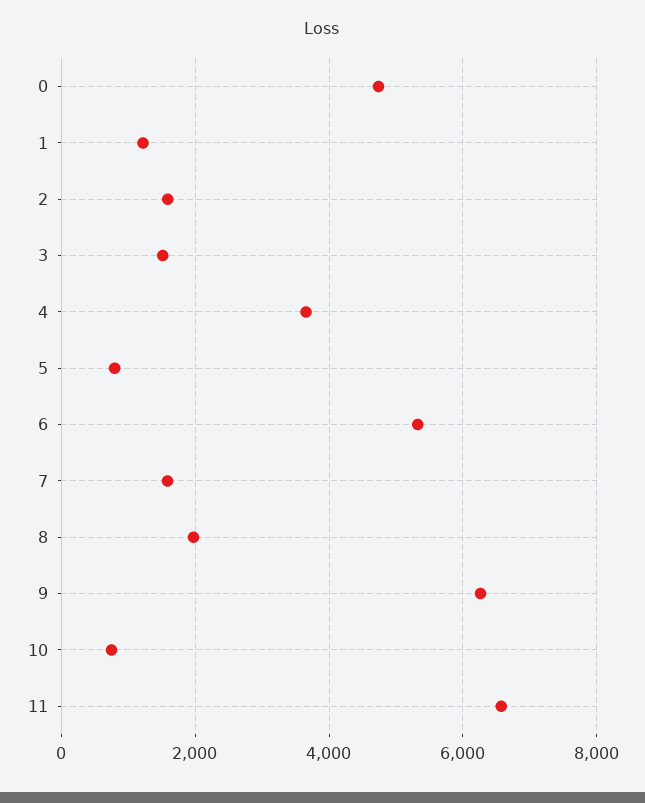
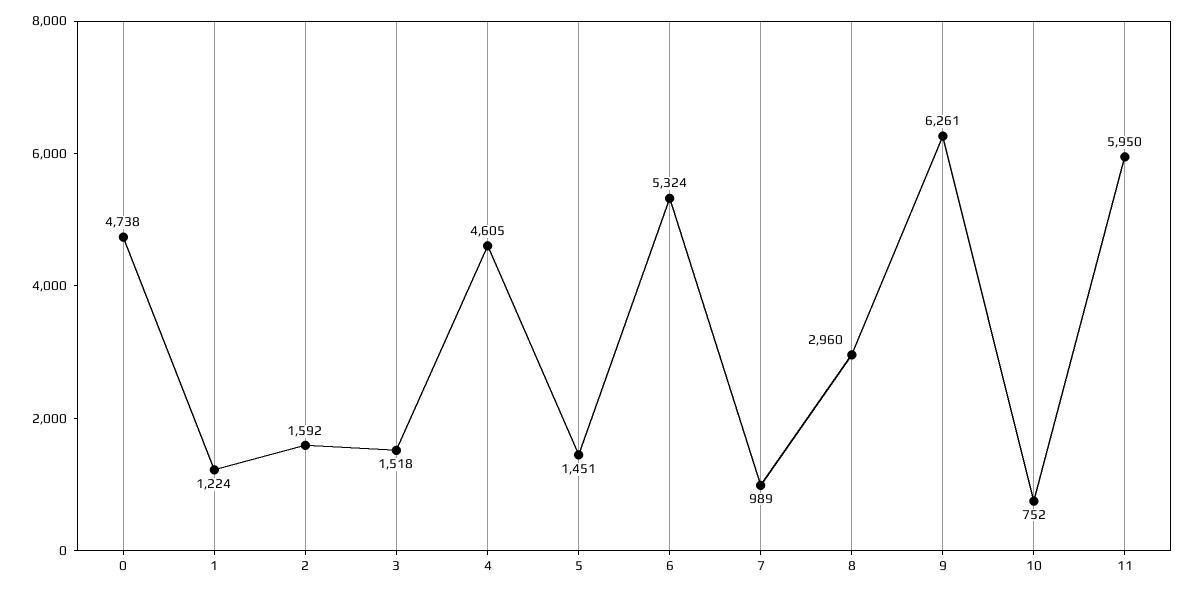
  {
    "0": 4738,
    "1": 1224,
    "2": 1592,
    "3": 1518,
-   "4": 3600,
+   "4": 4605,
-   "5": 800,
+   "5": 1451,
    "6": 5324,
-   "7": 1600,
+   "7": 989,
-   "8": 2000,
+   "8": 2960,
    "9": 6261,
    "10": 752,
-   "11": 6600
+   "11": 5950
  }

